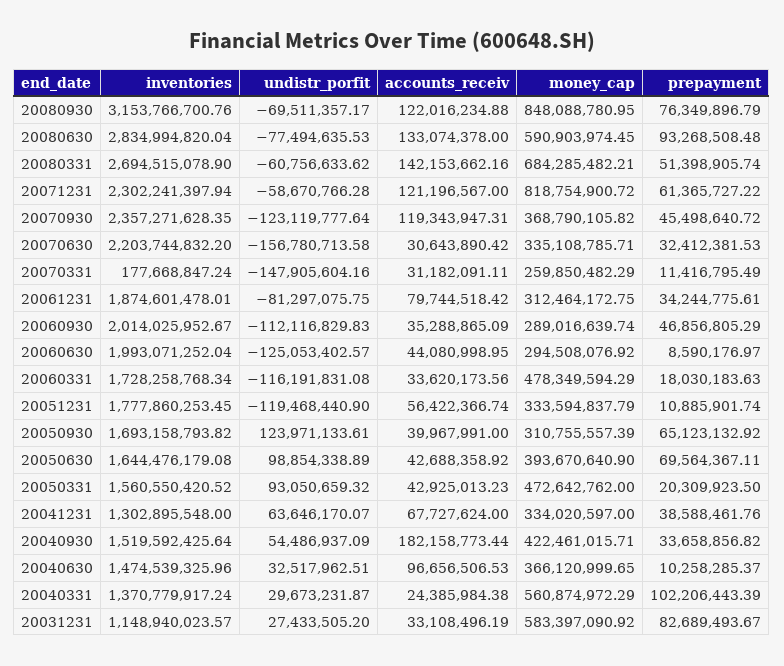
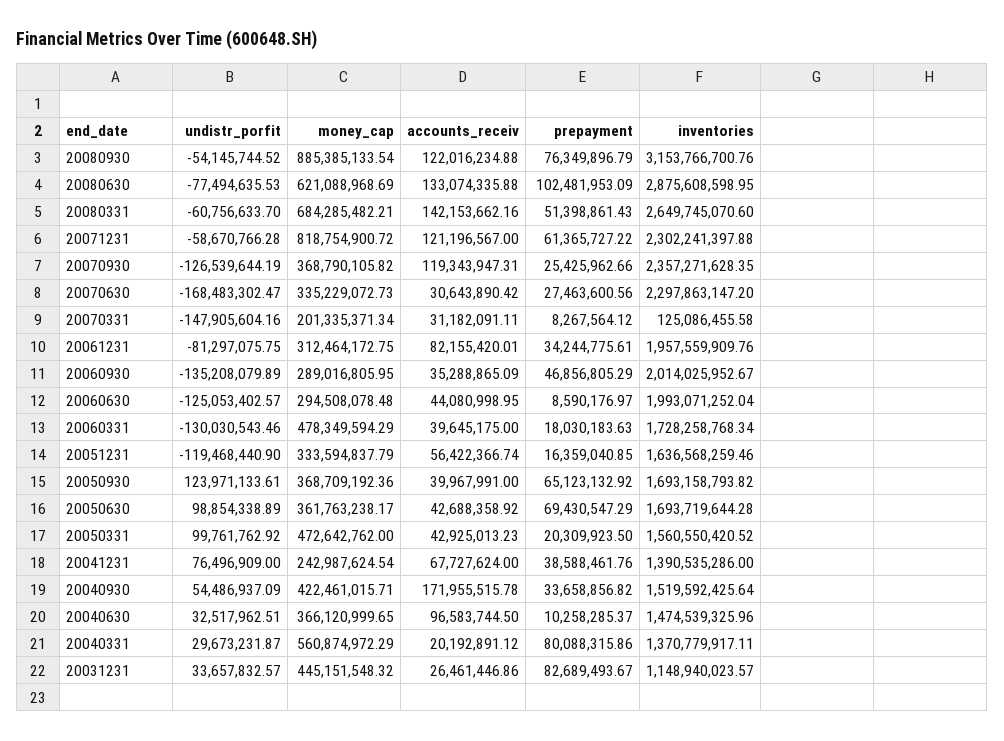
  {
    "inventories": {
      "20080930": 3153766700.76,
-     "20080630": 2834994820.04,
+     "20080630": 2875608598.95,
-     "20080331": 2694515078.9,
+     "20080331": 2649745070.6,
-     "20071231": 2302241397.94,
+     "20071231": 2302241397.88,
      "20070930": 2357271628.35,
-     "20070630": 2203744832.2,
+     "20070630": 2297863147.2,
-     "20070331": 177668847.24,
+     "20070331": 125086455.58,
-     "20061231": 1874601478.01,
+     "20061231": 1957559909.76,
      "20060930": 2014025952.67,
      "20060630": 1993071252.04,
      "20060331": 1728258768.34,
-     "20051231": 1777860253.45,
+     "20051231": 1636568259.46,
      "20050930": 1693158793.82,
-     "20050630": 1644476179.08,
+     "20050630": 1693719644.28,
      "20050331": 1560550420.52,
-     "20041231": 1302895548,
+     "20041231": 1390535286,
      "20040930": 1519592425.64,
      "20040630": 1474539325.96,
-     "20040331": 1370779917.24,
+     "20040331": 1370779917.11,
      "20031231": 1148940023.57
    },
    "undistr_porfit": {
-     "20080930": -69511357.17,
+     "20080930": -54145744.52,
      "20080630": -77494635.53,
-     "20080331": -60756633.62,
+     "20080331": -60756633.7,
      "20071231": -58670766.28,
-     "20070930": -123119777.64,
+     "20070930": -126539644.19,
-     "20070630": -156780713.58,
+     "20070630": -168483302.47,
      "20070331": -147905604.16,
      "20061231": -81297075.75,
-     "20060930": -112116829.83,
+     "20060930": -135208079.89,
      "20060630": -125053402.57,
-     "20060331": -116191831.08,
+     "20060331": -130030543.46,
      "20051231": -119468440.9,
      "20050930": 123971133.61,
      "20050630": 98854338.89,
-     "20050331": 93050659.32,
+     "20050331": 99761762.92,
-     "20041231": 63646170.07,
+     "20041231": 76496909,
      "20040930": 54486937.09,
      "20040630": 32517962.51,
      "20040331": 29673231.87,
-     "20031231": 27433505.2
+     "20031231": 33657832.57
    },
    "accounts_receiv": {
      "20080930": 122016234.88,
-     "20080630": 133074378,
+     "20080630": 133074335.88,
      "20080331": 142153662.16,
      "20071231": 121196567,
      "20070930": 119343947.31,
      "20070630": 30643890.42,
      "20070331": 31182091.11,
-     "20061231": 79744518.42,
+     "20061231": 82155420.01,
      "20060930": 35288865.09,
      "20060630": 44080998.95,
-     "20060331": 33620173.56,
+     "20060331": 39645175,
      "20051231": 56422366.74,
      "20050930": 39967991,
      "20050630": 42688358.92,
      "20050331": 42925013.23,
      "20041231": 67727624,
-     "20040930": 182158773.44,
+     "20040930": 171955515.78,
-     "20040630": 96656506.53,
+     "20040630": 96583744.5,
-     "20040331": 24385984.38,
+     "20040331": 20192891.12,
-     "20031231": 33108496.19
+     "20031231": 26461446.86
    },
    "money_cap": {
-     "20080930": 848088780.95,
+     "20080930": 885385133.54,
-     "20080630": 590903974.45,
+     "20080630": 621088968.69,
      "20080331": 684285482.21,
      "20071231": 818754900.72,
      "20070930": 368790105.82,
-     "20070630": 335108785.71,
+     "20070630": 335229072.73,
-     "20070331": 259850482.29,
+     "20070331": 201335371.34,
      "20061231": 312464172.75,
-     "20060930": 289016639.74,
+     "20060930": 289016805.95,
-     "20060630": 294508076.92,
+     "20060630": 294508078.48,
      "20060331": 478349594.29,
      "20051231": 333594837.79,
-     "20050930": 310755557.39,
+     "20050930": 368709192.36,
-     "20050630": 393670640.9,
+     "20050630": 361763238.17,
      "20050331": 472642762,
-     "20041231": 334020597,
+     "20041231": 242987624.54,
      "20040930": 422461015.71,
      "20040630": 366120999.65,
      "20040331": 560874972.29,
-     "20031231": 583397090.92
+     "20031231": 445151548.32
    },
    "prepayment": {
      "20080930": 76349896.79,
-     "20080630": 93268508.48,
+     "20080630": 102481953.09,
-     "20080331": 51398905.74,
+     "20080331": 51398861.43,
      "20071231": 61365727.22,
-     "20070930": 45498640.72,
+     "20070930": 25425962.66,
-     "20070630": 32412381.53,
+     "20070630": 27463600.56,
-     "20070331": 11416795.49,
+     "20070331": 8267564.12,
      "20061231": 34244775.61,
      "20060930": 46856805.29,
      "20060630": 8590176.97,
      "20060331": 18030183.63,
-     "20051231": 10885901.74,
+     "20051231": 16359040.85,
      "20050930": 65123132.92,
-     "20050630": 69564367.11,
+     "20050630": 69430547.29,
      "20050331": 20309923.5,
      "20041231": 38588461.76,
      "20040930": 33658856.82,
      "20040630": 10258285.37,
-     "20040331": 102206443.39,
+     "20040331": 80088315.86,
      "20031231": 82689493.67
    }
  }

